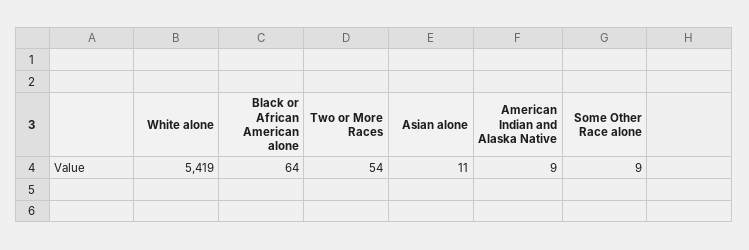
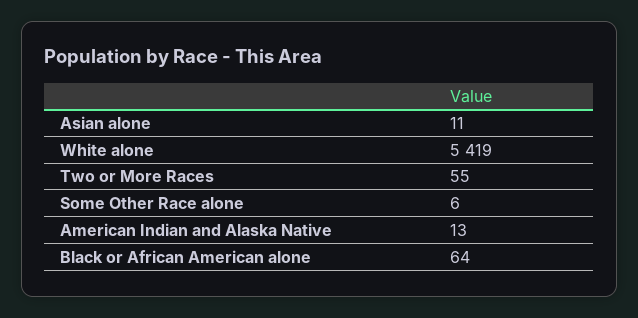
  {
    "White alone": 5419,
    "Black or African American alone": 64,
-   "Two or More Races": 54,
+   "Two or More Races": 55,
    "Asian alone": 11,
-   "American Indian and Alaska Native": 9,
+   "American Indian and Alaska Native": 13,
-   "Some Other Race alone": 9
+   "Some Other Race alone": 6
  }

